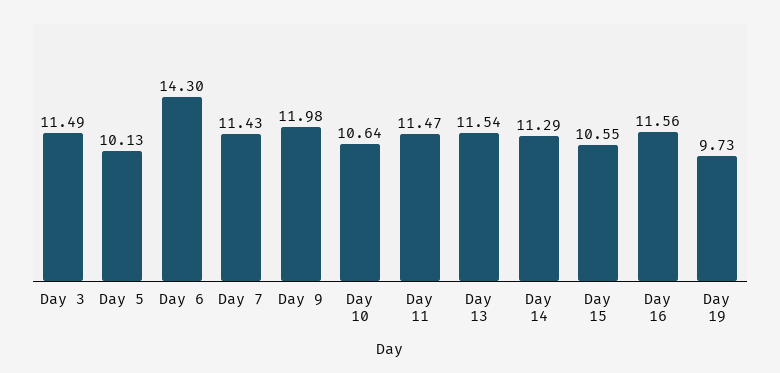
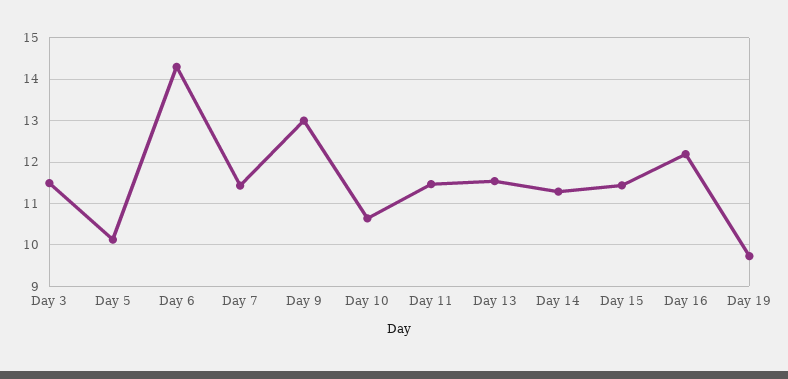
  {
    "Day 3": 11.49,
    "Day 5": 10.13,
    "Day 6": 14.3,
    "Day 7": 11.43,
-   "Day 9": 11.98,
+   "Day 9": 13,
    "Day 10": 10.64,
    "Day 11": 11.47,
    "Day 13": 11.54,
    "Day 14": 11.29,
-   "Day 15": 10.55,
+   "Day 15": 11.4,
-   "Day 16": 11.56,
+   "Day 16": 12.2,
    "Day 19": 9.73
  }

